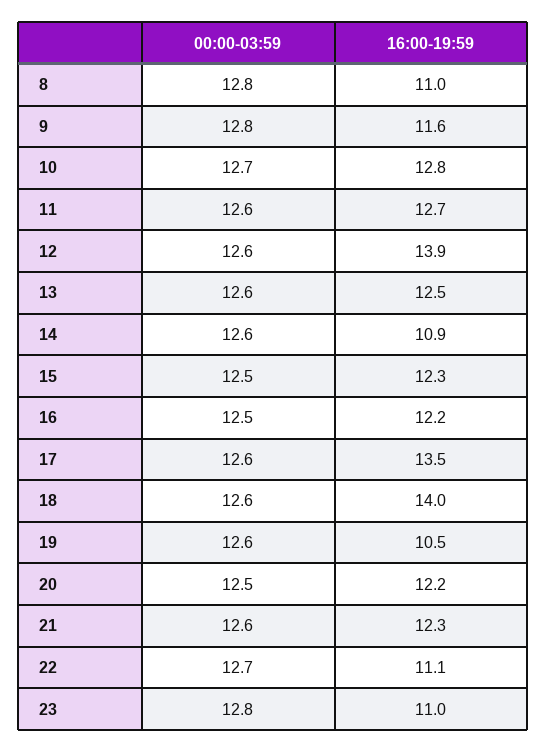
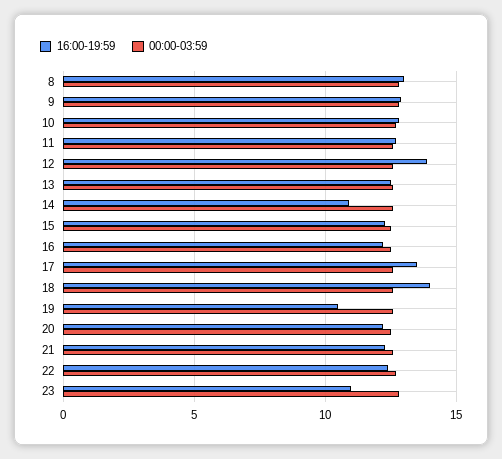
  {
    "00:00-03:59": {
      "8": 12.8,
      "9": 12.8,
      "10": 12.7,
      "11": 12.6,
      "12": 12.6,
      "13": 12.6,
      "14": 12.6,
      "15": 12.5,
      "16": 12.5,
      "17": 12.6,
      "18": 12.6,
      "19": 12.6,
      "20": 12.5,
      "21": 12.6,
      "22": 12.7,
      "23": 12.8
    },
    "16:00-19:59": {
-     "8": 11,
+     "8": 13,
-     "9": 11.6,
+     "9": 13,
      "10": 12.8,
      "11": 12.7,
      "12": 13.9,
      "13": 12.5,
      "14": 10.9,
      "15": 12.3,
      "16": 12.2,
      "17": 13.5,
      "18": 14,
      "19": 10.5,
      "20": 12.2,
      "21": 12.3,
-     "22": 11.1,
+     "22": 12.5,
      "23": 11
    }
  }

